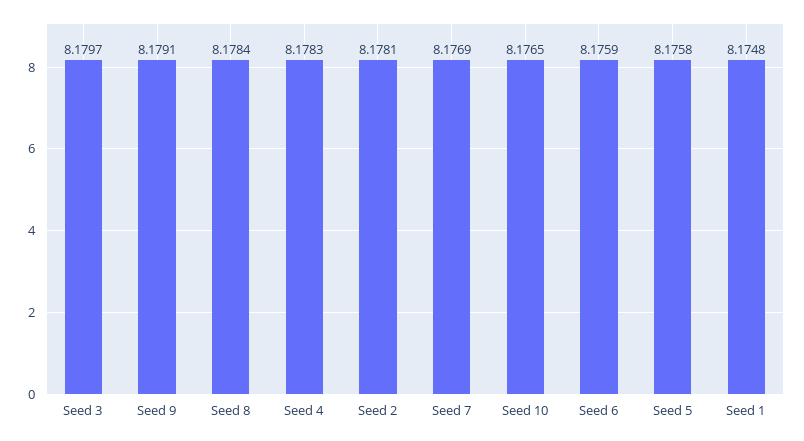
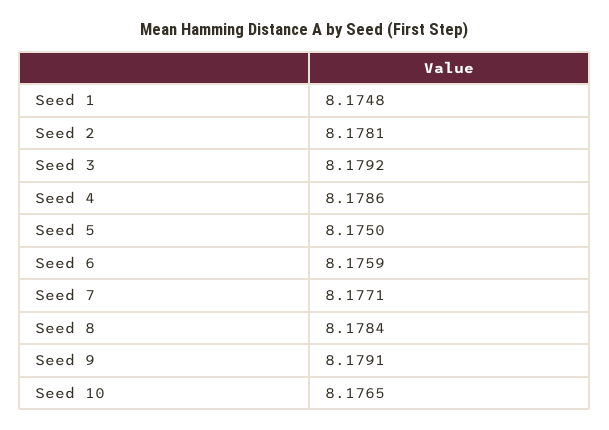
  {
-   "Seed 3": 8.1797,
+   "Seed 3": 8.1792,
    "Seed 9": 8.1791,
    "Seed 8": 8.1784,
-   "Seed 4": 8.1783,
+   "Seed 4": 8.1786,
    "Seed 2": 8.1781,
-   "Seed 7": 8.1769,
+   "Seed 7": 8.1771,
    "Seed 10": 8.1765,
    "Seed 6": 8.1759,
-   "Seed 5": 8.1758,
+   "Seed 5": 8.175,
    "Seed 1": 8.1748
  }

